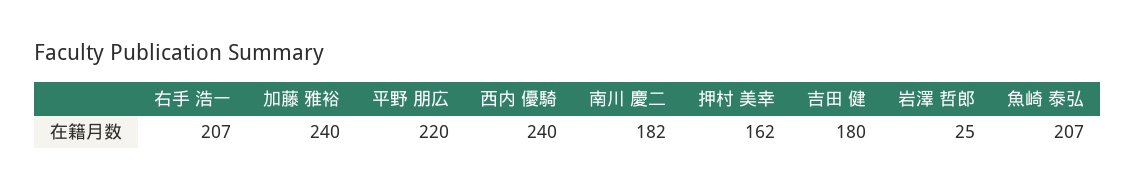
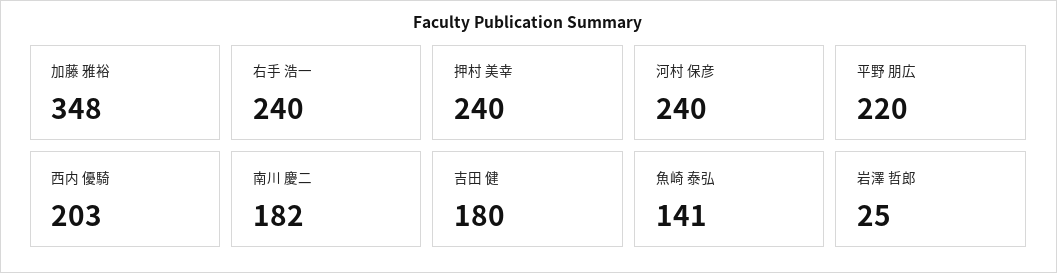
  {
-   "右手 浩一": 207,
+   "右手 浩一": 240,
-   "加藤 雅裕": 240,
+   "加藤 雅裕": 348,
    "平野 朋広": 220,
-   "西内 優騎": 240,
+   "西内 優騎": 203,
    "南川 慶二": 182,
-   "押村 美幸": 162,
+   "押村 美幸": 240,
    "吉田 健": 180,
    "岩澤 哲郎": 25,
-   "魚崎 泰弘": 207
+   "魚崎 泰弘": 141,
+   "河村 保彦": 240
  }

